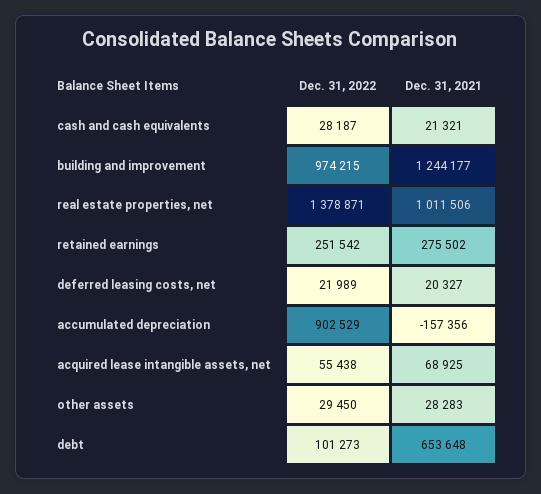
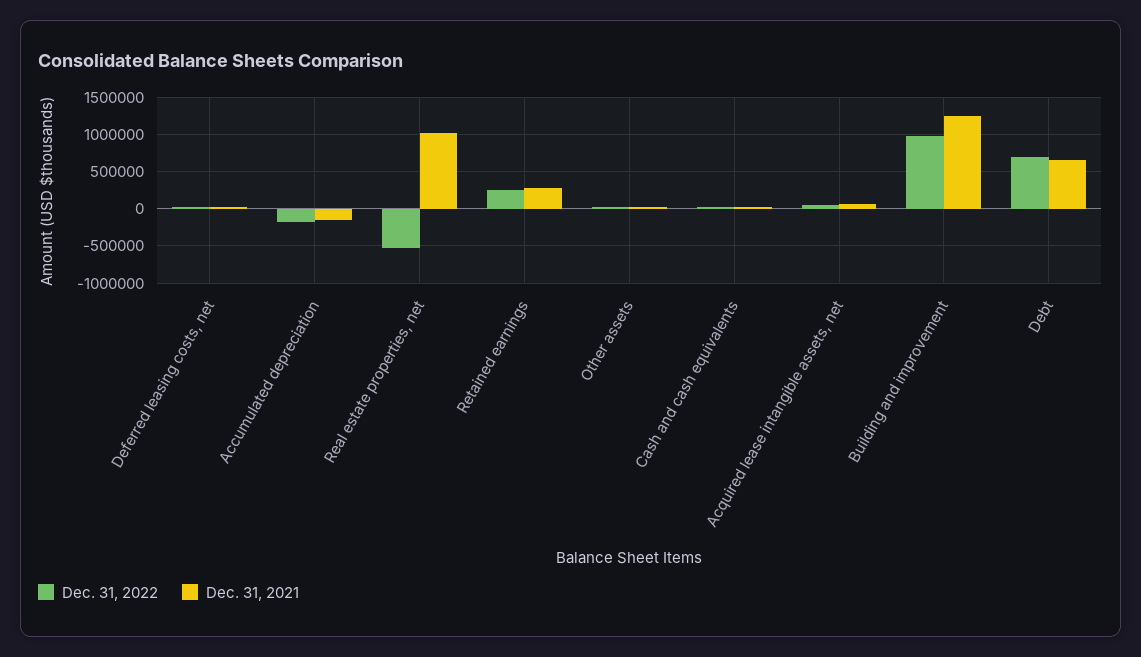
  {
    "Dec. 31, 2022": {
      "cash and cash equivalents": 28187,
      "building and improvement": 974215,
-     "real estate properties, net": 1378871,
+     "real estate properties, net": -500000,
      "retained earnings": 251542,
      "deferred leasing costs, net": 21989,
-     "accumulated depreciation": 902529,
+     "accumulated depreciation": -200000,
      "acquired lease intangible assets, net": 55438,
      "other assets": 29450,
-     "debt": 101273
+     "debt": 700000
    },
    "Dec. 31, 2021": {
      "cash and cash equivalents": 21321,
      "building and improvement": 1244177,
      "real estate properties, net": 1011506,
      "retained earnings": 275502,
      "deferred leasing costs, net": 20327,
      "accumulated depreciation": -157356,
      "acquired lease intangible assets, net": 68925,
      "other assets": 28283,
      "debt": 653648
    }
  }

